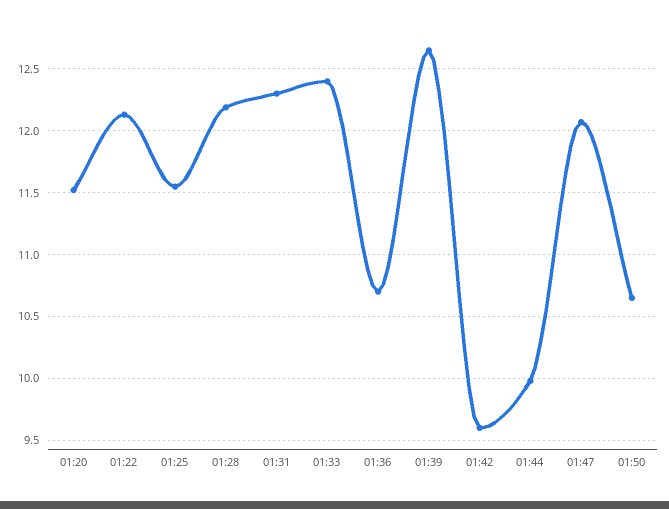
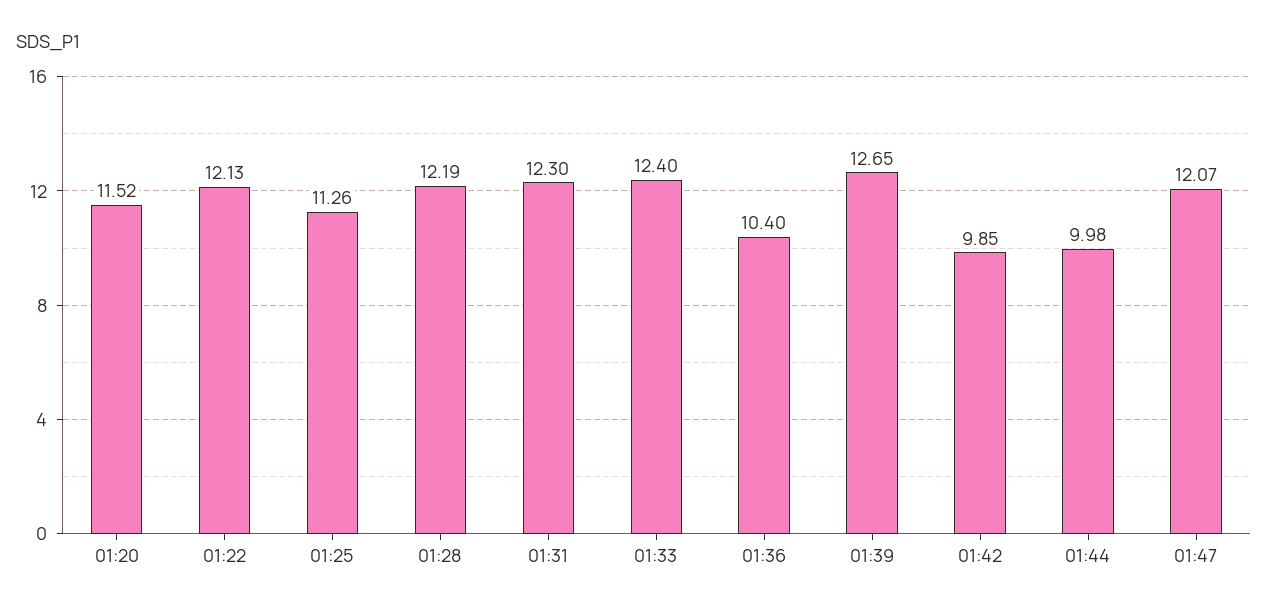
  {
    "01:20": 11.52,
    "01:22": 12.13,
-   "01:25": 11.55,
+   "01:25": 11.26,
    "01:28": 12.19,
    "01:31": 12.3,
    "01:33": 12.4,
-   "01:36": 10.7,
+   "01:36": 10.4,
    "01:39": 12.65,
-   "01:42": 9.6,
+   "01:42": 9.85,
    "01:44": 9.98,
-   "01:47": 12.07,
+   "01:47": 12.07
-   "01:50": 10.65
  }

